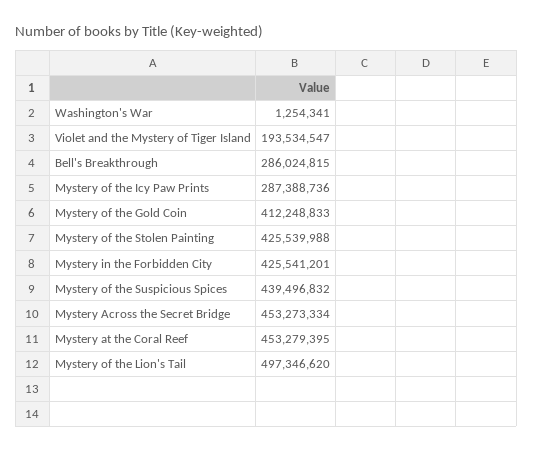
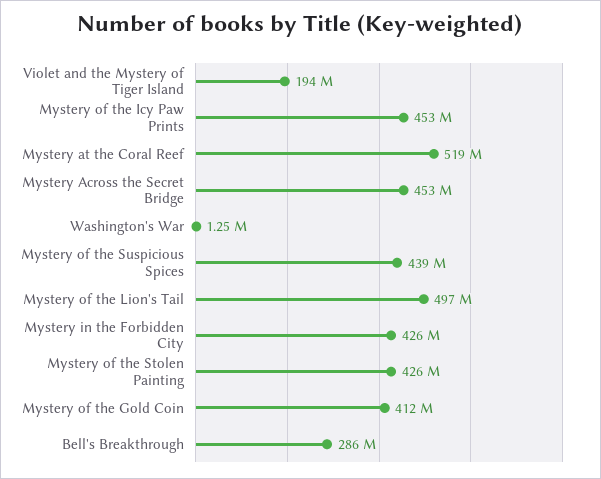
  {
    "Washington's War": 1254341,
    "Violet and the Mystery of Tiger Island": 193534547,
    "Bell's Breakthrough": 286024815,
-   "Mystery of the Icy Paw Prints": 287388736,
+   "Mystery of the Icy Paw Prints": 453000000,
    "Mystery of the Gold Coin": 412248833,
    "Mystery of the Stolen Painting": 425539988,
    "Mystery in the Forbidden City": 425541201,
    "Mystery of the Suspicious Spices": 439496832,
    "Mystery Across the Secret Bridge": 453273334,
-   "Mystery at the Coral Reef": 453279395,
+   "Mystery at the Coral Reef": 519000000,
    "Mystery of the Lion's Tail": 497346620
  }

